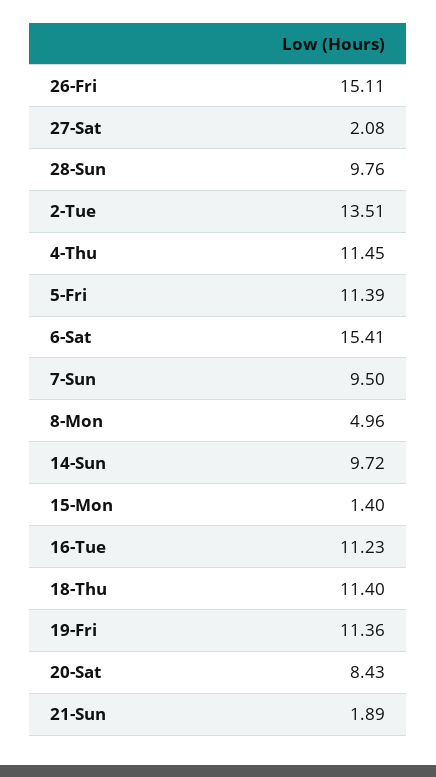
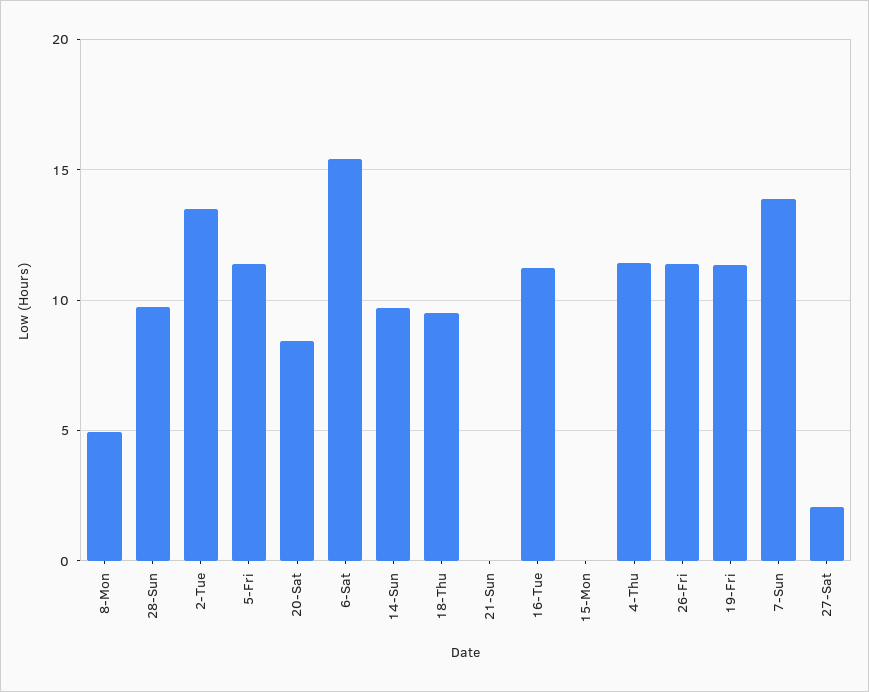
  {
-   "26-Fri": 15.11,
+   "26-Fri": 11.5,
    "27-Sat": 2.08,
    "28-Sun": 9.76,
    "2-Tue": 13.51,
    "4-Thu": 11.45,
    "5-Fri": 11.39,
    "6-Sat": 15.41,
-   "7-Sun": 9.5,
+   "7-Sun": 14,
    "8-Mon": 4.96,
    "14-Sun": 9.72,
-   "15-Mon": 1.4,
+   "15-Mon": 0,
    "16-Tue": 11.23,
-   "18-Thu": 11.4,
+   "18-Thu": 9.5,
    "19-Fri": 11.36,
    "20-Sat": 8.43,
-   "21-Sun": 1.89
+   "21-Sun": 0
  }

